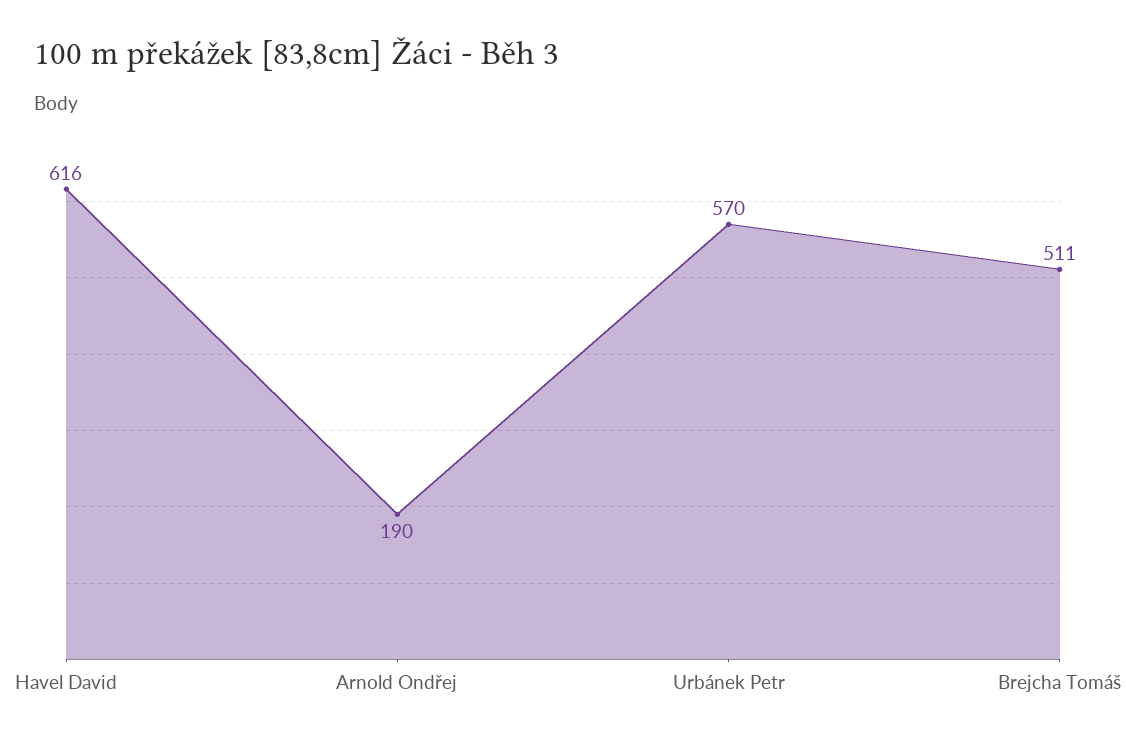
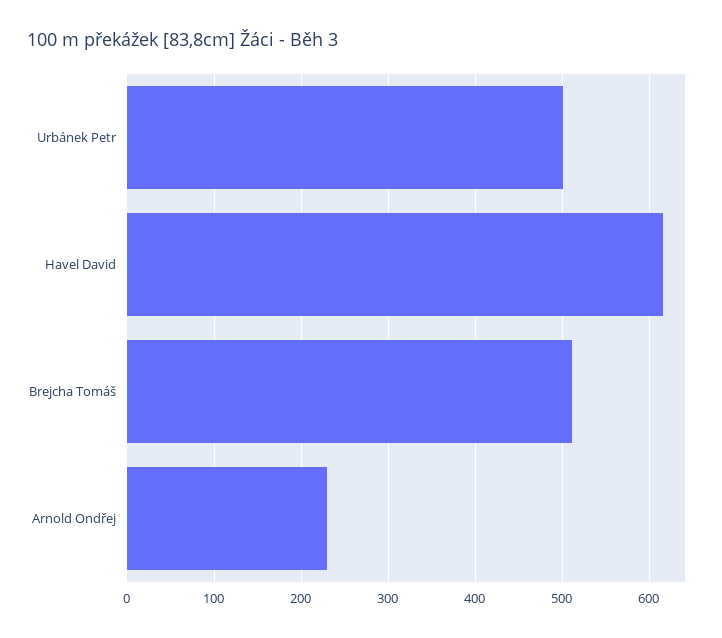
  {
    "Havel David": 616,
-   "Arnold Ondřej": 190,
+   "Arnold Ondřej": 230,
-   "Urbánek Petr": 570,
+   "Urbánek Petr": 500,
    "Brejcha Tomáš": 511
  }

